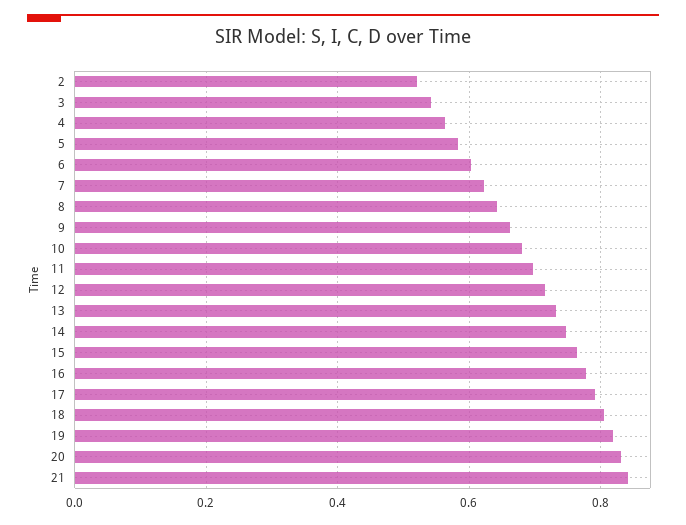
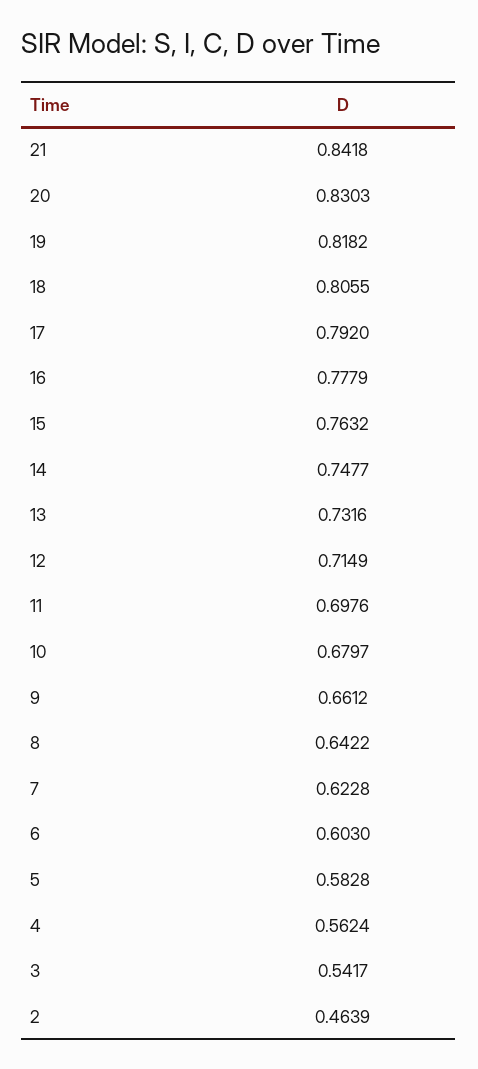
  {
-   "2": 0.52,
+   "2": 0.4639,
    "3": 0.5417,
    "4": 0.5624,
    "5": 0.5828,
    "6": 0.603,
    "7": 0.6228,
    "8": 0.6422,
    "9": 0.6612,
    "10": 0.6797,
    "11": 0.6976,
    "12": 0.7149,
    "13": 0.7316,
    "14": 0.7477,
    "15": 0.7632,
    "16": 0.7779,
    "17": 0.792,
    "18": 0.8055,
    "19": 0.8182,
    "20": 0.8303,
    "21": 0.8418
  }

